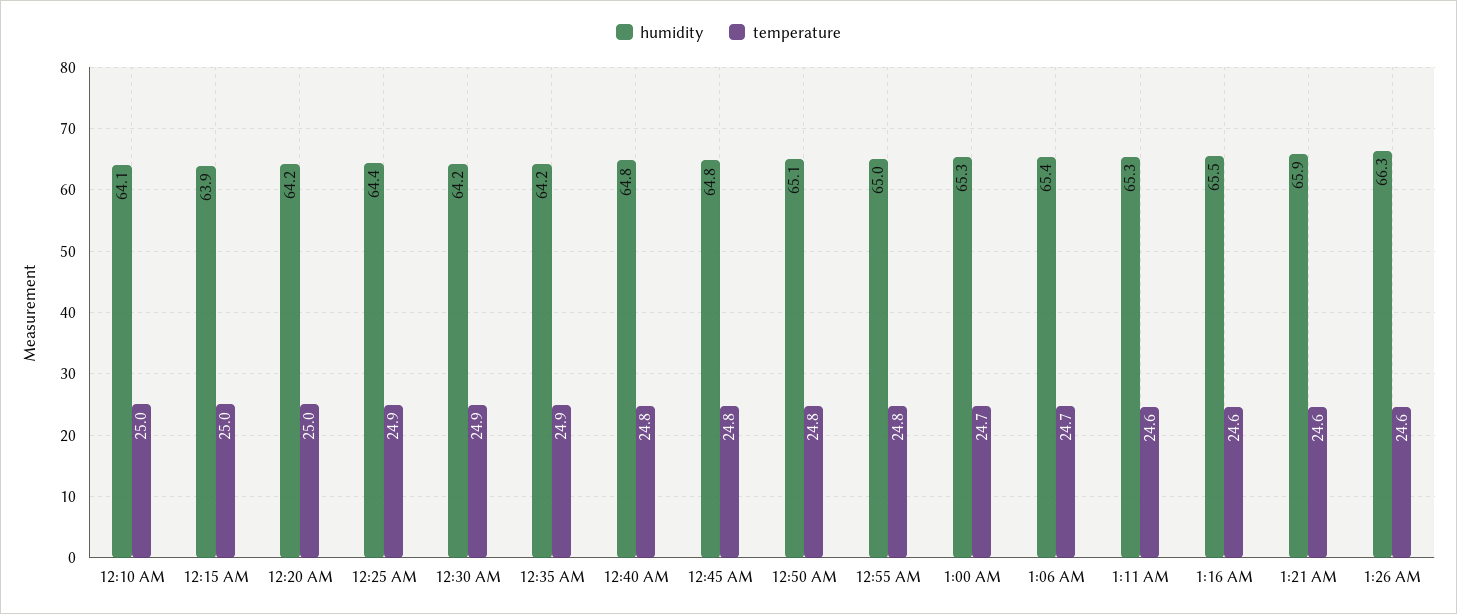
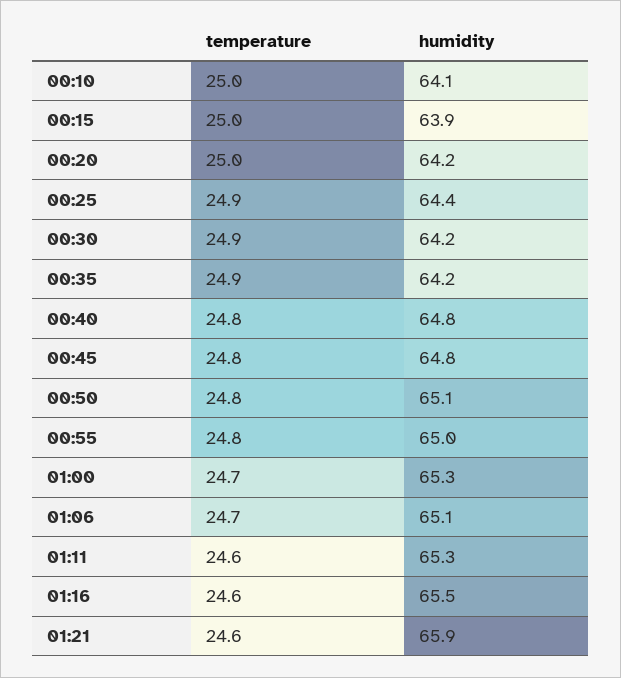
  {
    "humidity": {
      "12:10 AM": 64.1,
      "12:15 AM": 63.9,
      "12:20 AM": 64.2,
      "12:25 AM": 64.4,
      "12:30 AM": 64.2,
      "12:35 AM": 64.2,
      "12:40 AM": 64.8,
      "12:45 AM": 64.8,
      "12:50 AM": 65.1,
      "12:55 AM": 65,
      "1:00 AM": 65.3,
-     "1:06 AM": 65.4,
+     "1:06 AM": 65.1,
      "1:11 AM": 65.3,
      "1:16 AM": 65.5,
-     "1:21 AM": 65.9,
+     "1:21 AM": 65.9
-     "1:26 AM": 66.3
    },
    "temperature": {
      "12:10 AM": 25,
      "12:15 AM": 25,
      "12:20 AM": 25,
      "12:25 AM": 24.9,
      "12:30 AM": 24.9,
      "12:35 AM": 24.9,
      "12:40 AM": 24.8,
      "12:45 AM": 24.8,
      "12:50 AM": 24.8,
      "12:55 AM": 24.8,
      "1:00 AM": 24.7,
      "1:06 AM": 24.7,
      "1:11 AM": 24.6,
      "1:16 AM": 24.6,
-     "1:21 AM": 24.6,
+     "1:21 AM": 24.6
-     "1:26 AM": 24.6
    }
  }

